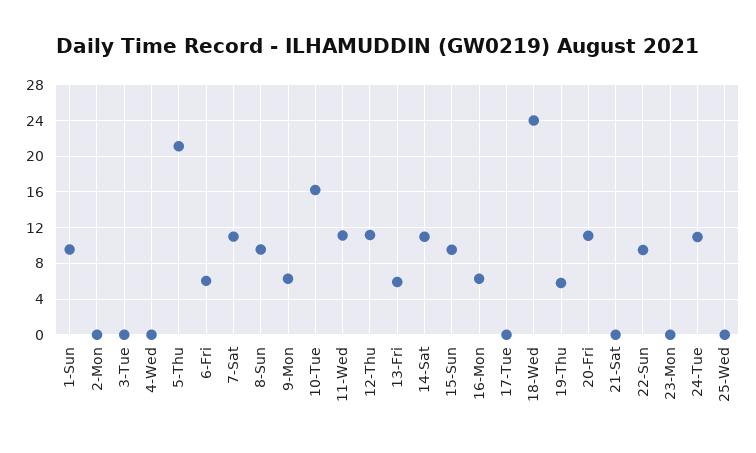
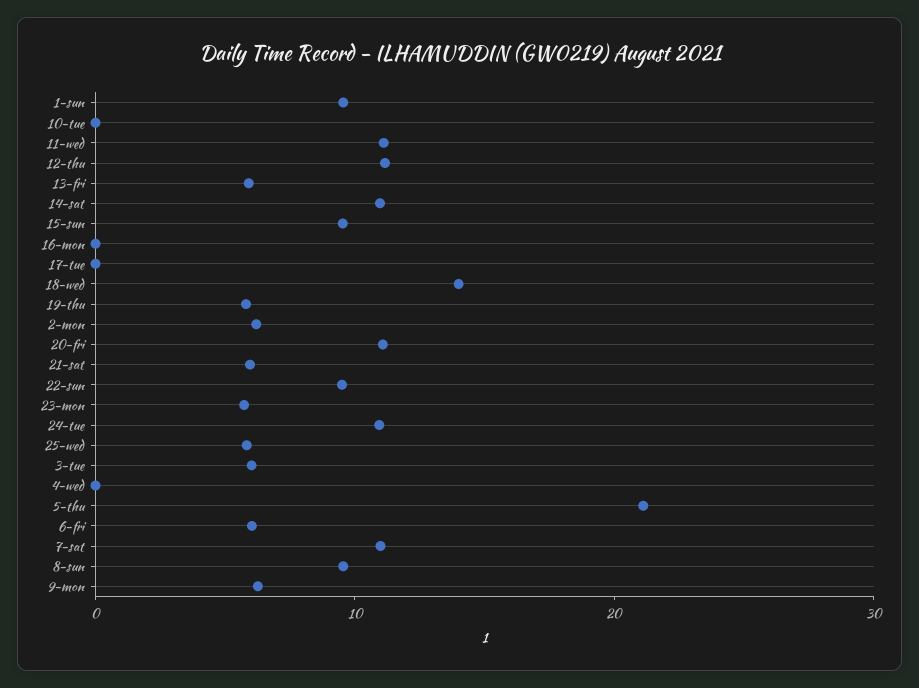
  {
    "1-Sun": 10,
-   "2-Mon": 0,
+   "2-Mon": 6,
-   "3-Tue": 0,
+   "3-Tue": 6,
    "4-Wed": 0,
    "5-Thu": 21,
    "6-Fri": 6,
    "7-Sat": 11,
    "8-Sun": 10,
    "9-Mon": 6,
-   "10-Tue": 16,
+   "10-Tue": 0,
    "11-Wed": 11,
    "12-Thu": 11,
    "13-Fri": 6,
    "14-Sat": 11,
    "15-Sun": 10,
-   "16-Mon": 6,
+   "16-Mon": 0,
    "17-Tue": 0,
-   "18-Wed": 24,
+   "18-Wed": 14,
    "19-Thu": 6,
    "20-Fri": 11,
-   "21-Sat": 0,
+   "21-Sat": 6,
    "22-Sun": 10,
-   "23-Mon": 0,
+   "23-Mon": 6,
    "24-Tue": 11,
-   "25-Wed": 0
+   "25-Wed": 6
  }

